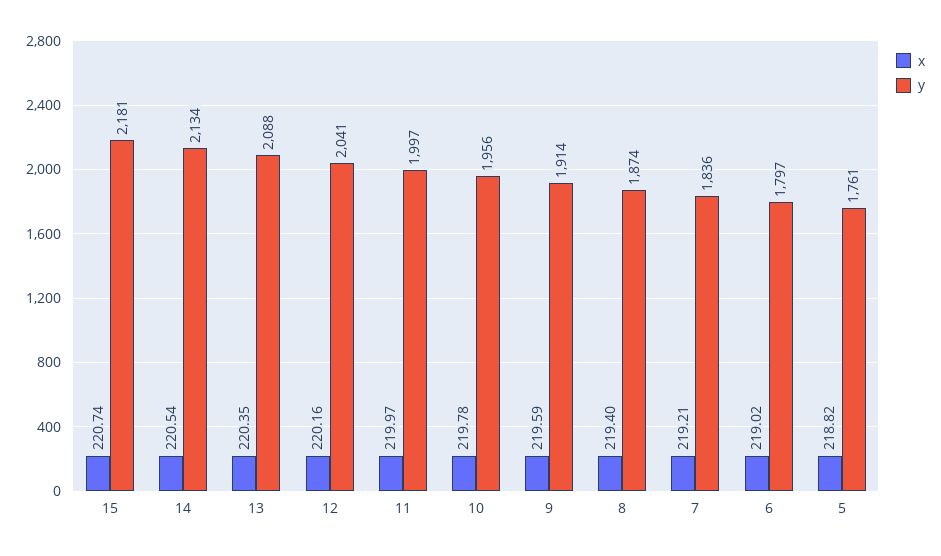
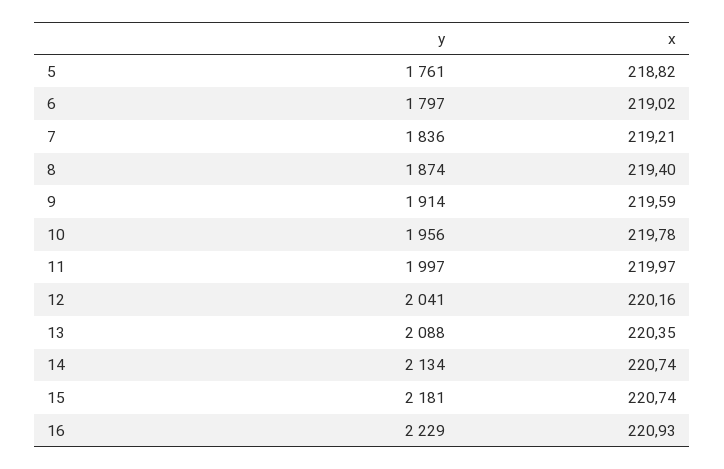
  {
    "x": {
      "15": 220.74,
-     "14": 220.54,
+     "14": 220.74,
      "13": 220.35,
      "12": 220.16,
      "11": 219.97,
      "10": 219.78,
      "9": 219.59,
      "8": 219.4,
      "7": 219.21,
      "6": 219.02,
-     "5": 218.82
+     "5": 218.82,
+     "16": 220.93
    },
    "y": {
      "15": 2181,
      "14": 2134,
      "13": 2088,
      "12": 2041,
      "11": 1997,
      "10": 1956,
      "9": 1914,
      "8": 1874,
      "7": 1836,
      "6": 1797,
-     "5": 1761
+     "5": 1761,
+     "16": 2229
    }
  }

